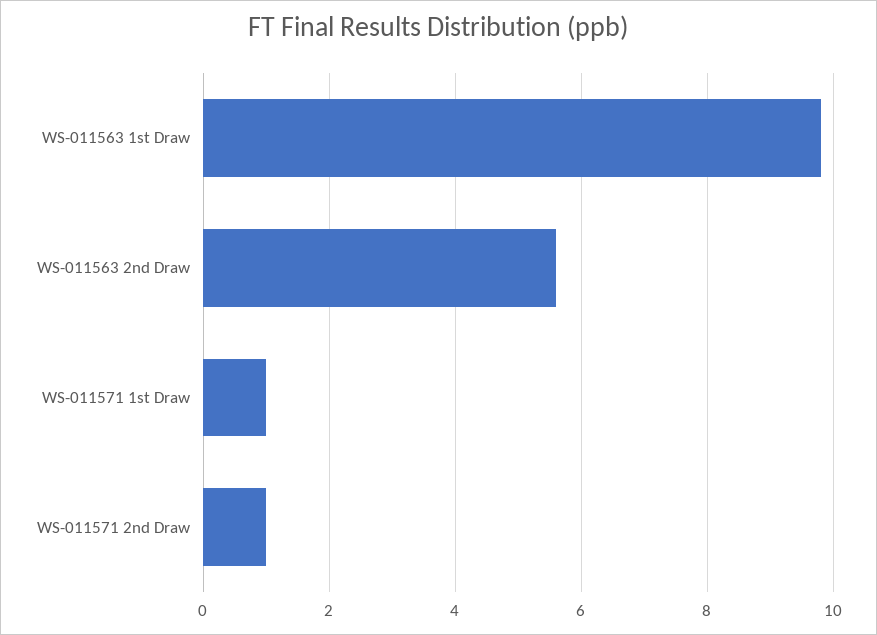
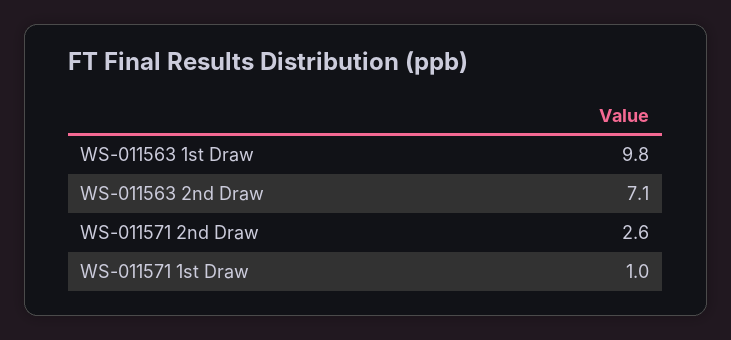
  {
    "WS-011563 1st Draw": 9.8,
-   "WS-011563 2nd Draw": 5.5,
+   "WS-011563 2nd Draw": 7.1,
    "WS-011571 1st Draw": 1,
-   "WS-011571 2nd Draw": 1
+   "WS-011571 2nd Draw": 2.6
  }

